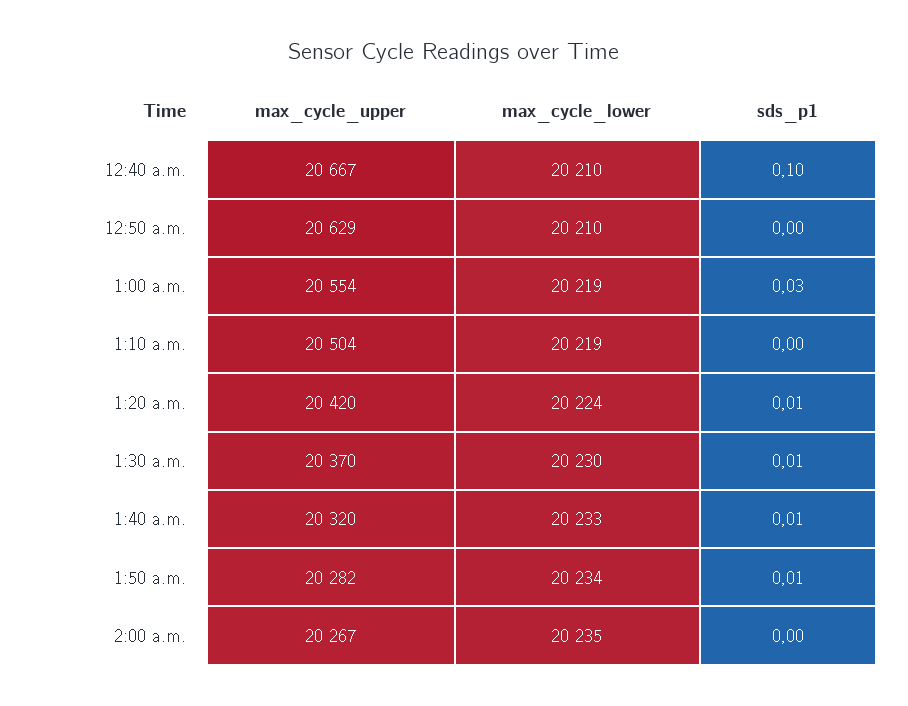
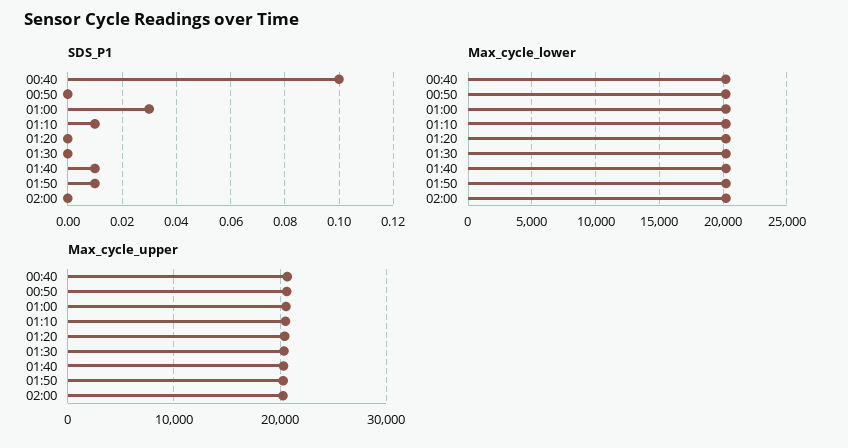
  {
    "max_cycle_upper": {
      "12:40 a.m.": 20667,
      "12:50 a.m.": 20629,
      "1:00 a.m.": 20554,
      "1:10 a.m.": 20504,
      "1:20 a.m.": 20420,
      "1:30 a.m.": 20370,
      "1:40 a.m.": 20320,
      "1:50 a.m.": 20282,
      "2:00 a.m.": 20267
    },
    "max_cycle_lower": {
      "12:40 a.m.": 20210,
      "12:50 a.m.": 20210,
      "1:00 a.m.": 20219,
      "1:10 a.m.": 20219,
      "1:20 a.m.": 20224,
      "1:30 a.m.": 20230,
      "1:40 a.m.": 20233,
      "1:50 a.m.": 20234,
      "2:00 a.m.": 20235
    },
    "sds_p1": {
      "12:40 a.m.": 0.1,
      "12:50 a.m.": 0,
      "1:00 a.m.": 0.03,
-     "1:10 a.m.": 0,
+     "1:10 a.m.": 0.01,
-     "1:20 a.m.": 0.01,
+     "1:20 a.m.": 0,
-     "1:30 a.m.": 0.01,
+     "1:30 a.m.": 0,
      "1:40 a.m.": 0.01,
      "1:50 a.m.": 0.01,
      "2:00 a.m.": 0
    }
  }

